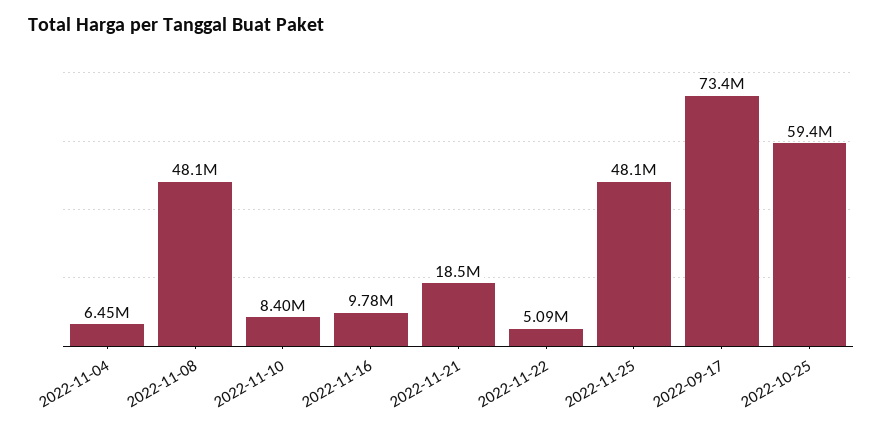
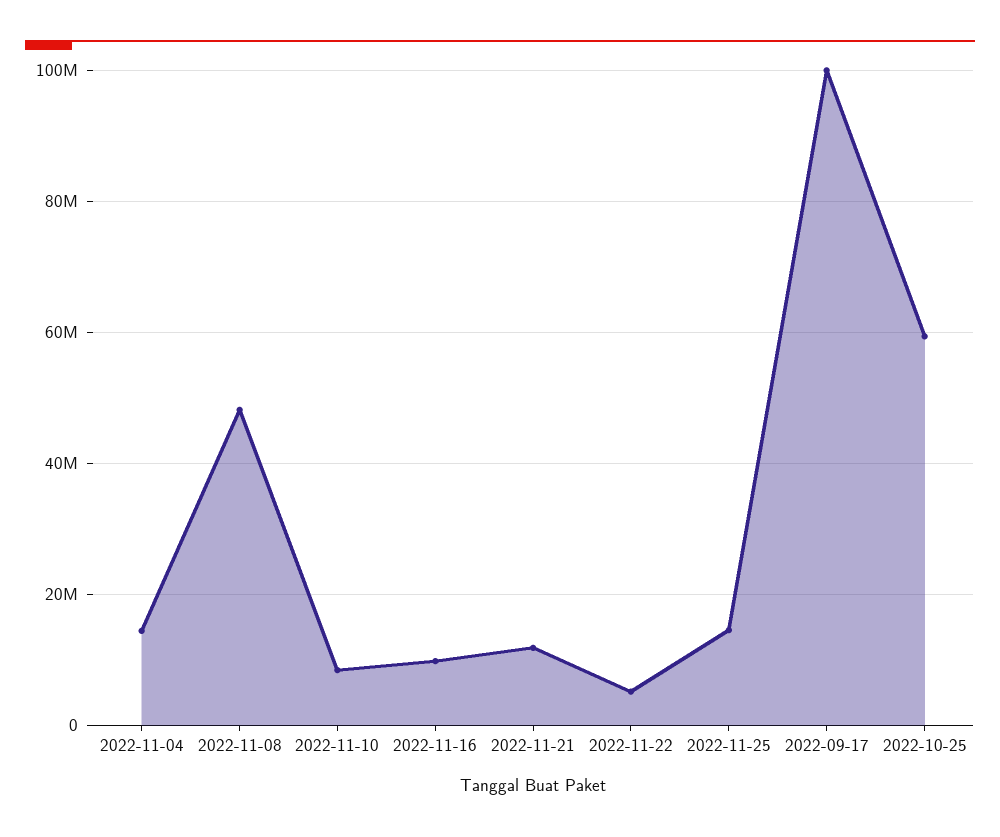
  {
-   "2022-11-04": 6450000,
+   "2022-11-04": 14000000,
    "2022-11-08": 48100000,
    "2022-11-10": 8400000,
    "2022-11-16": 9780000,
-   "2022-11-21": 18500000,
+   "2022-11-21": 12000000,
    "2022-11-22": 5090000,
-   "2022-11-25": 48100000,
+   "2022-11-25": 14000000,
-   "2022-09-17": 73400000,
+   "2022-09-17": 100000000,
    "2022-10-25": 59400000
  }

